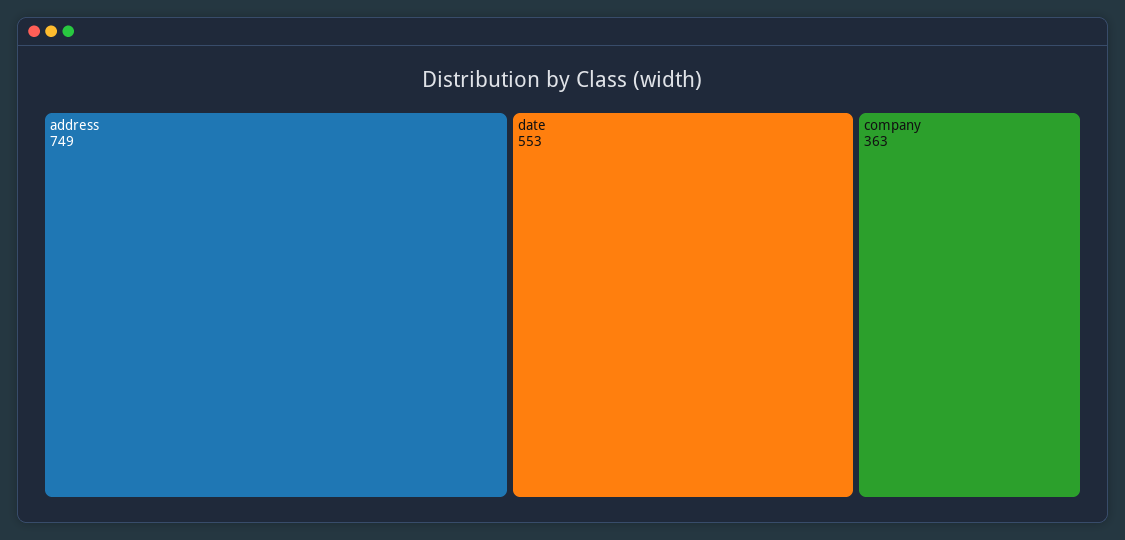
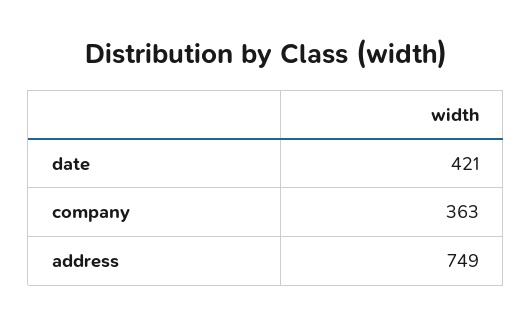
  {
    "address": 749,
-   "date": 553,
+   "date": 421,
    "company": 363
  }

